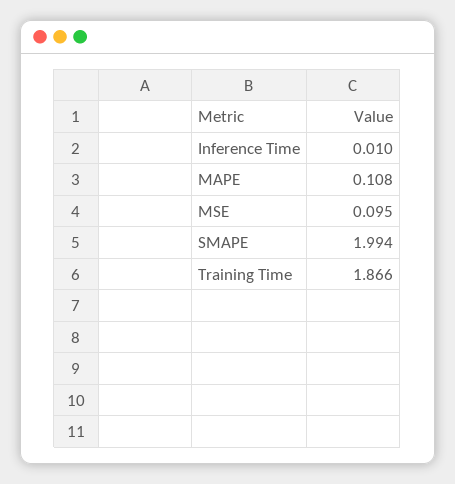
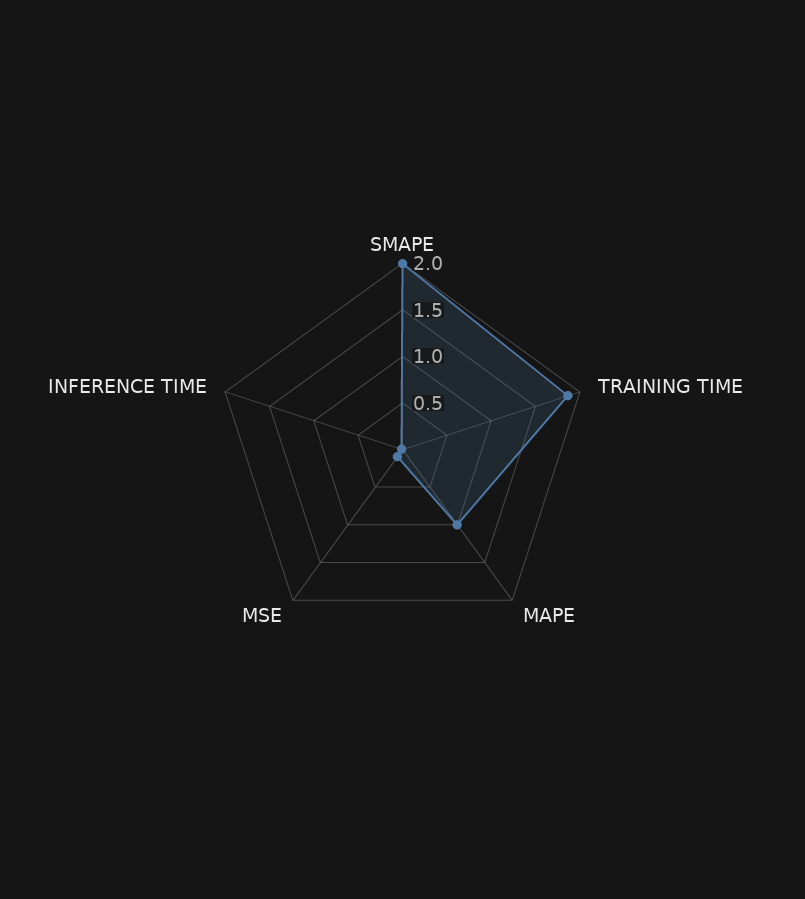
  {
    "Inference Time": 0.01,
-   "MAPE": 0.108,
+   "MAPE": 1,
    "MSE": 0.095,
    "SMAPE": 1.994,
    "Training Time": 1.866
  }

